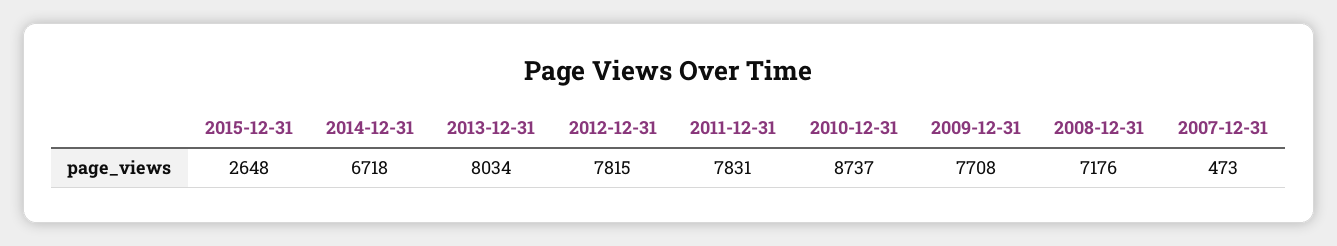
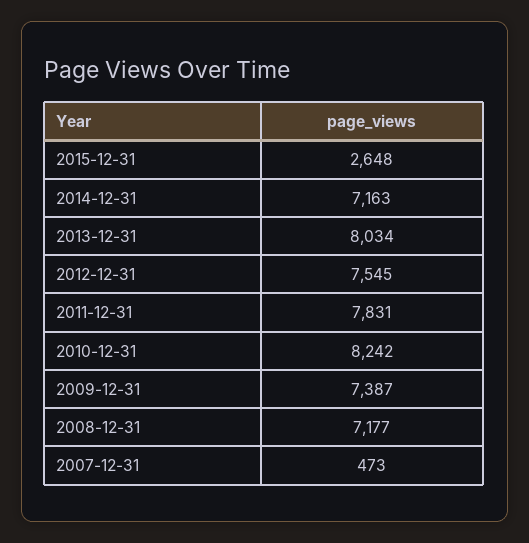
  {
    "2015-12-31": 2648,
-   "2014-12-31": 6718,
+   "2014-12-31": 7163,
    "2013-12-31": 8034,
-   "2012-12-31": 7815,
+   "2012-12-31": 7545,
    "2011-12-31": 7831,
-   "2010-12-31": 8737,
+   "2010-12-31": 8242,
-   "2009-12-31": 7708,
+   "2009-12-31": 7387,
-   "2008-12-31": 7176,
+   "2008-12-31": 7177,
    "2007-12-31": 473
  }

